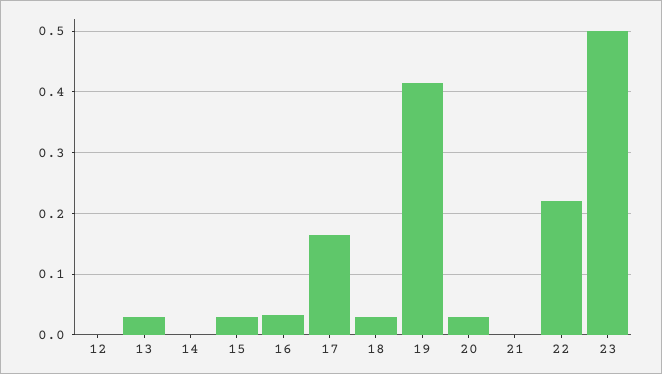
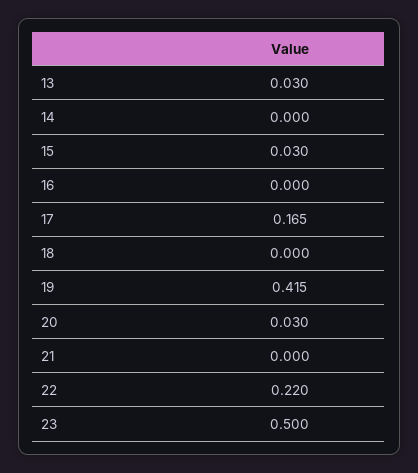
  {
-   "12": 0,
    "13": 0.03,
    "14": 0,
    "15": 0.03,
-   "16": 0.03,
+   "16": 0,
    "17": 0.165,
-   "18": 0.03,
+   "18": 0,
    "19": 0.415,
    "20": 0.03,
    "21": 0,
    "22": 0.22,
    "23": 0.5
  }

